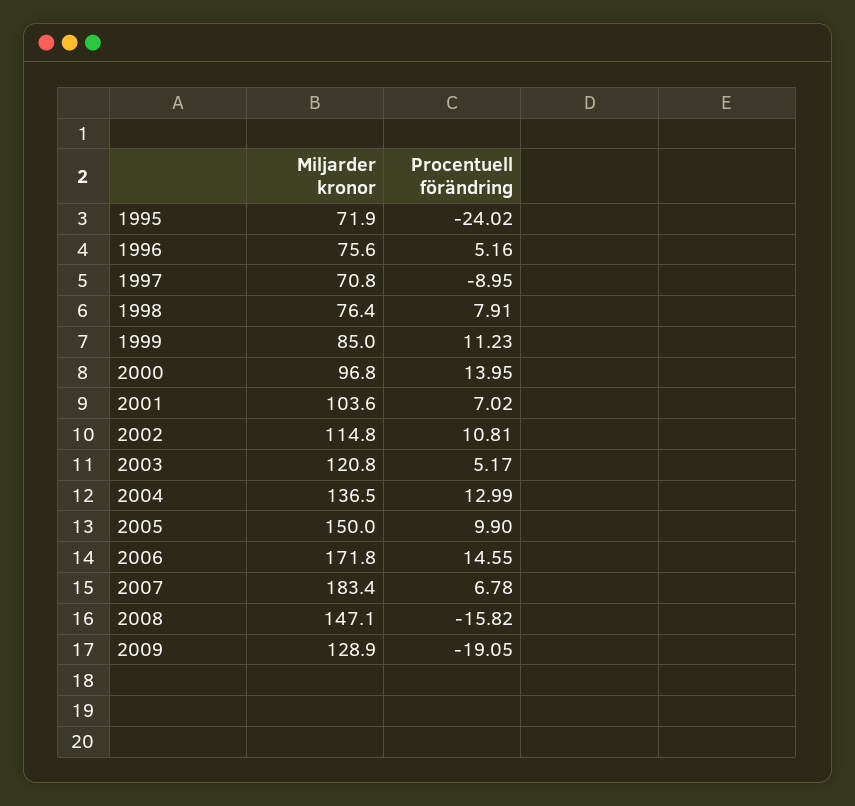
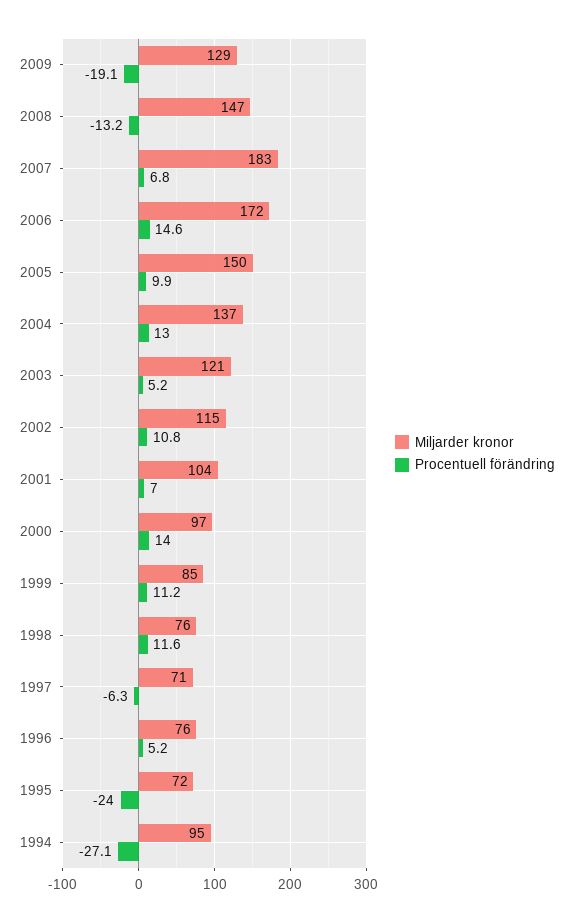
  {
    "Miljarder kronor": {
      "1995": 71.9,
      "1996": 75.6,
      "1997": 70.8,
      "1998": 76.4,
      "1999": 85,
      "2000": 96.8,
      "2001": 103.6,
      "2002": 114.8,
      "2003": 120.8,
      "2004": 136.5,
      "2005": 150,
      "2006": 171.8,
      "2007": 183.4,
      "2008": 147.1,
-     "2009": 128.9
+     "2009": 128.9,
+     "1994": 95
    },
    "Procentuell förändring": {
      "1995": -24.02,
      "1996": 5.16,
-     "1997": -8.95,
+     "1997": -6.3,
-     "1998": 7.91,
+     "1998": 11.6,
      "1999": 11.23,
      "2000": 13.95,
      "2001": 7.02,
      "2002": 10.81,
      "2003": 5.17,
      "2004": 12.99,
      "2005": 9.9,
      "2006": 14.55,
      "2007": 6.78,
-     "2008": -15.82,
+     "2008": -13.2,
-     "2009": -19.05
+     "2009": -19.05,
+     "1994": -27.1
    }
  }

